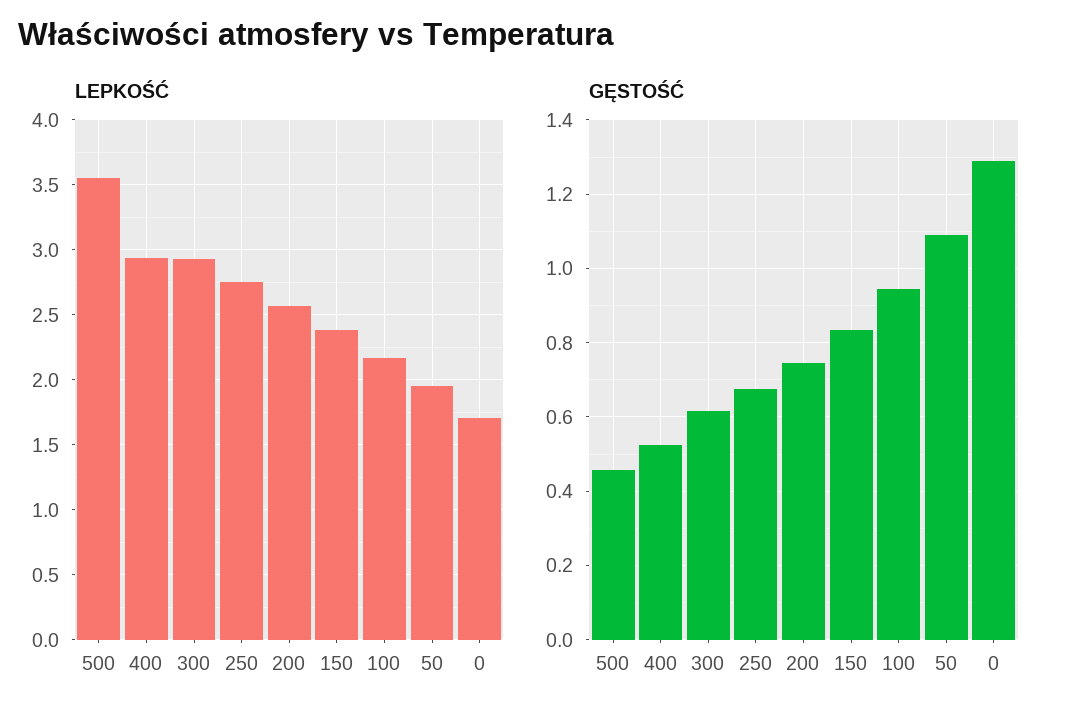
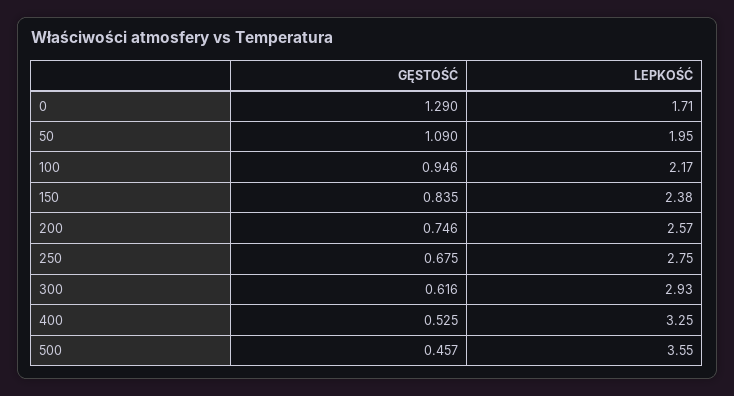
  {
    "LEPKOŚĆ": {
      "500": 3.55,
-     "400": 2.95,
+     "400": 3.25,
      "300": 2.93,
      "250": 2.75,
      "200": 2.57,
      "150": 2.38,
      "100": 2.17,
      "50": 1.95,
      "0": 1.71
    },
    "GĘSTOŚĆ": {
      "500": 0.457,
      "400": 0.525,
      "300": 0.616,
      "250": 0.675,
      "200": 0.746,
      "150": 0.835,
      "100": 0.946,
      "50": 1.09,
      "0": 1.29
    }
  }

